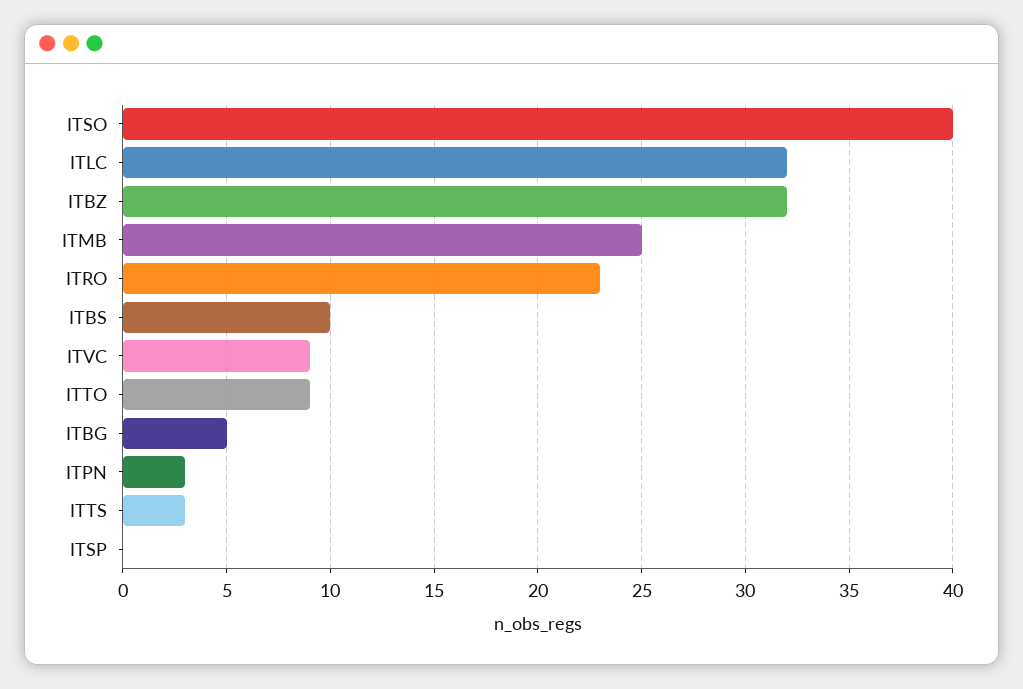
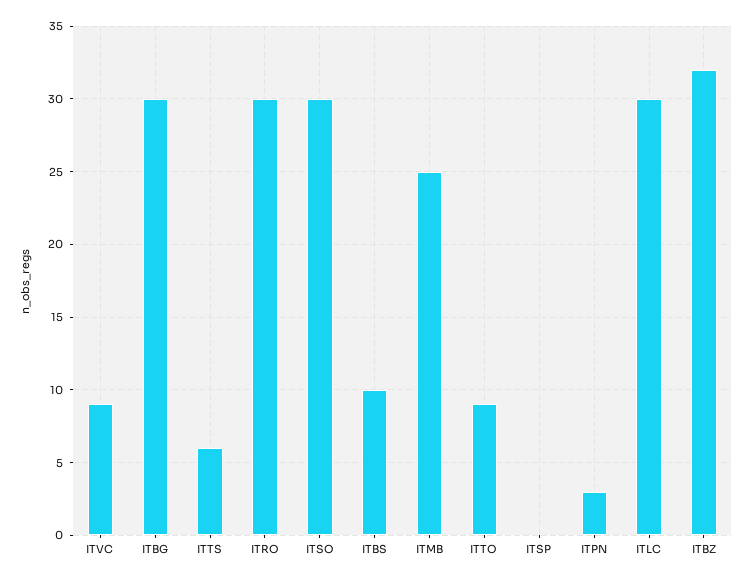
  {
-   "ITSO": 40,
+   "ITSO": 30,
-   "ITLC": 32,
+   "ITLC": 30,
    "ITBZ": 32,
    "ITMB": 25,
-   "ITRO": 23,
+   "ITRO": 30,
    "ITBS": 10,
    "ITVC": 9,
    "ITTO": 9,
-   "ITBG": 5,
+   "ITBG": 30,
    "ITPN": 3,
-   "ITTS": 3,
+   "ITTS": 6,
    "ITSP": 0
  }

